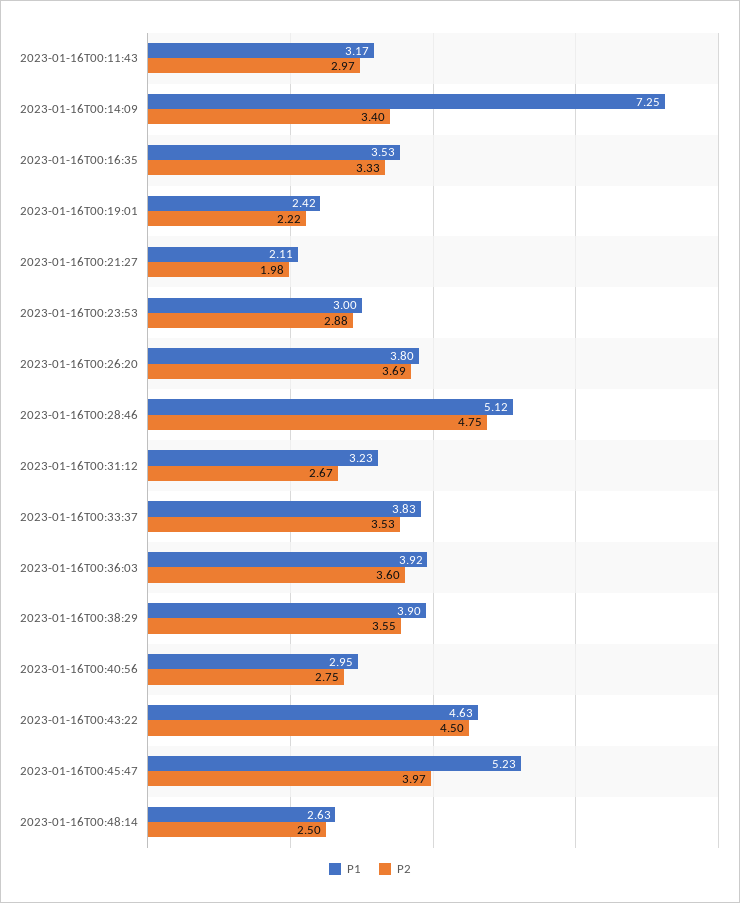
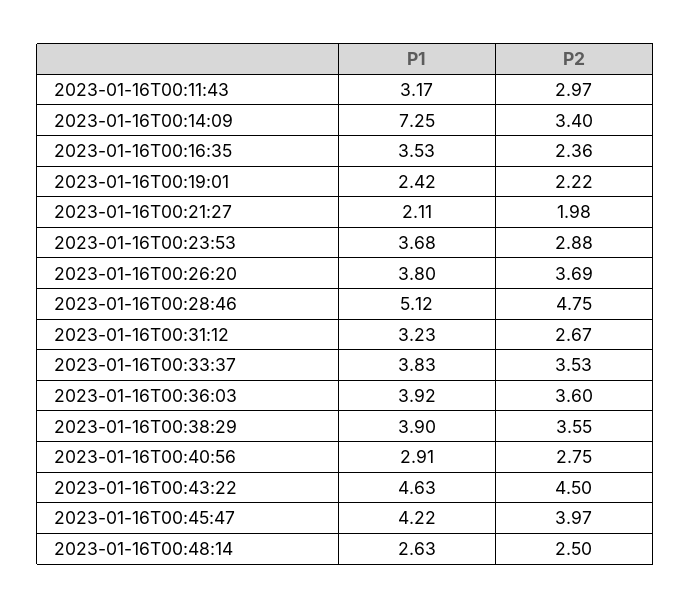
  {
    "P1": {
      "2023-01-16T00:11:43": 3.17,
      "2023-01-16T00:14:09": 7.25,
      "2023-01-16T00:16:35": 3.53,
      "2023-01-16T00:19:01": 2.42,
      "2023-01-16T00:21:27": 2.11,
-     "2023-01-16T00:23:53": 3,
+     "2023-01-16T00:23:53": 3.68,
      "2023-01-16T00:26:20": 3.8,
      "2023-01-16T00:28:46": 5.12,
      "2023-01-16T00:31:12": 3.23,
      "2023-01-16T00:33:37": 3.83,
      "2023-01-16T00:36:03": 3.92,
      "2023-01-16T00:38:29": 3.9,
-     "2023-01-16T00:40:56": 2.95,
+     "2023-01-16T00:40:56": 2.91,
      "2023-01-16T00:43:22": 4.63,
-     "2023-01-16T00:45:47": 5.23,
+     "2023-01-16T00:45:47": 4.22,
      "2023-01-16T00:48:14": 2.63
    },
    "P2": {
      "2023-01-16T00:11:43": 2.97,
      "2023-01-16T00:14:09": 3.4,
-     "2023-01-16T00:16:35": 3.33,
+     "2023-01-16T00:16:35": 2.36,
      "2023-01-16T00:19:01": 2.22,
      "2023-01-16T00:21:27": 1.98,
      "2023-01-16T00:23:53": 2.88,
      "2023-01-16T00:26:20": 3.69,
      "2023-01-16T00:28:46": 4.75,
      "2023-01-16T00:31:12": 2.67,
      "2023-01-16T00:33:37": 3.53,
      "2023-01-16T00:36:03": 3.6,
      "2023-01-16T00:38:29": 3.55,
      "2023-01-16T00:40:56": 2.75,
      "2023-01-16T00:43:22": 4.5,
      "2023-01-16T00:45:47": 3.97,
      "2023-01-16T00:48:14": 2.5
    }
  }

